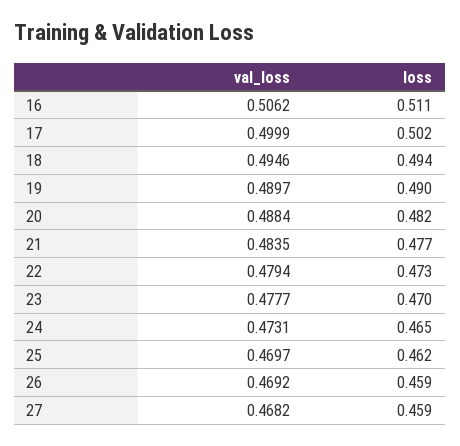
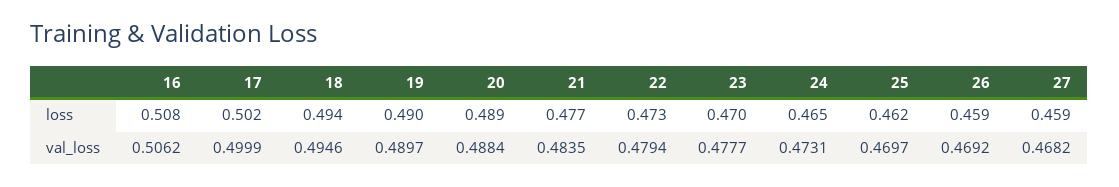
  {
    "val_loss": {
      "16": 0.5062,
      "17": 0.4999,
      "18": 0.4946,
      "19": 0.4897,
      "20": 0.4884,
      "21": 0.4835,
      "22": 0.4794,
      "23": 0.4777,
      "24": 0.4731,
      "25": 0.4697,
      "26": 0.4692,
      "27": 0.4682
    },
    "loss": {
-     "16": 0.511,
+     "16": 0.508,
      "17": 0.502,
      "18": 0.494,
      "19": 0.49,
-     "20": 0.482,
+     "20": 0.489,
      "21": 0.477,
      "22": 0.473,
      "23": 0.47,
      "24": 0.465,
      "25": 0.462,
      "26": 0.459,
      "27": 0.459
    }
  }

